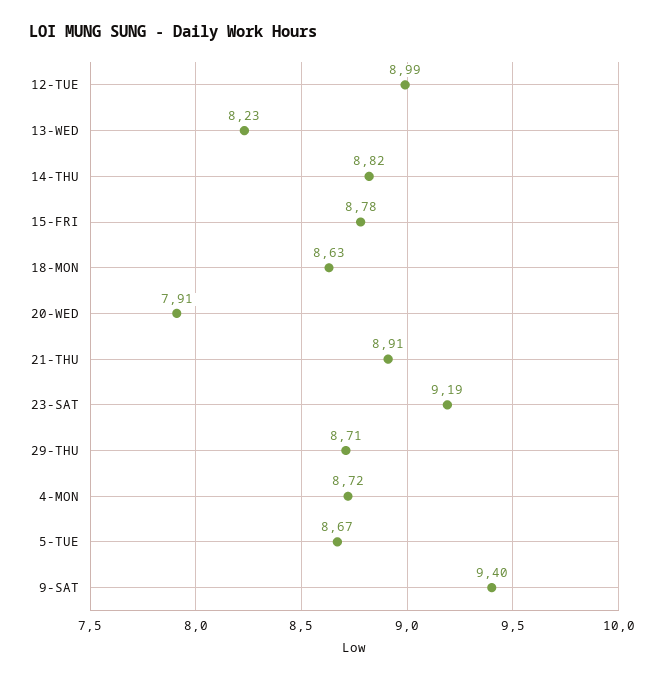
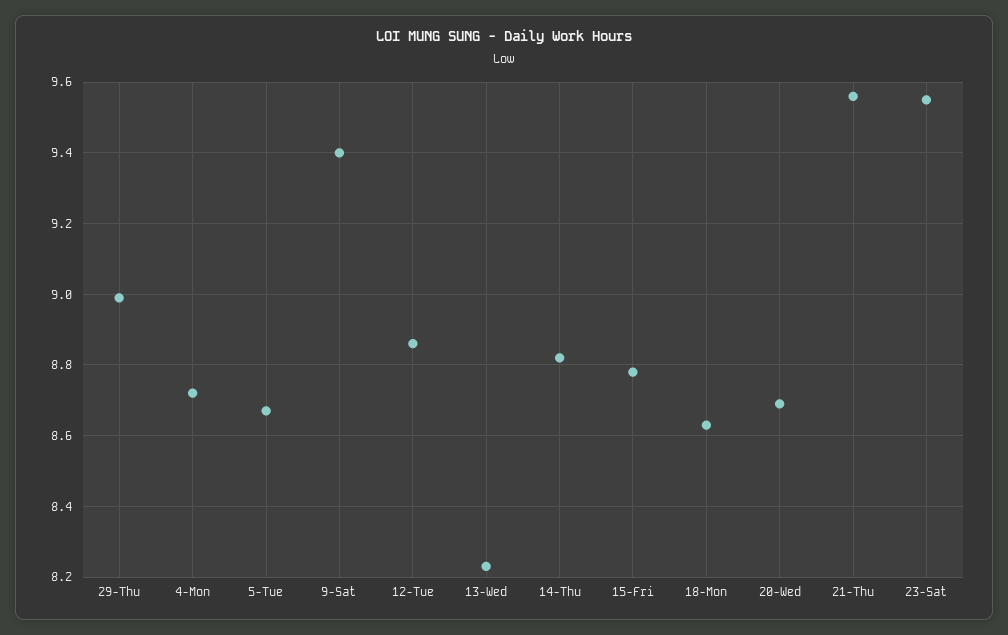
  {
-   "12-TUE": 8.99,
+   "12-TUE": 8.85,
    "13-WED": 8.23,
    "14-THU": 8.82,
    "15-FRI": 8.78,
    "18-MON": 8.63,
-   "20-WED": 7.91,
+   "20-WED": 8.7,
-   "21-THU": 8.91,
+   "21-THU": 9.55,
-   "23-SAT": 9.19,
+   "23-SAT": 9.55,
-   "29-THU": 8.71,
+   "29-THU": 9,
    "4-MON": 8.72,
    "5-TUE": 8.67,
    "9-SAT": 9.4
  }

